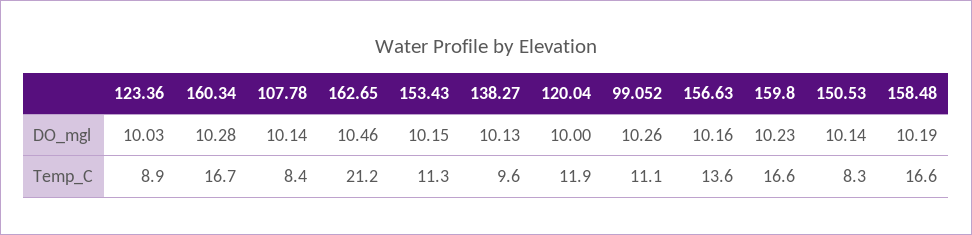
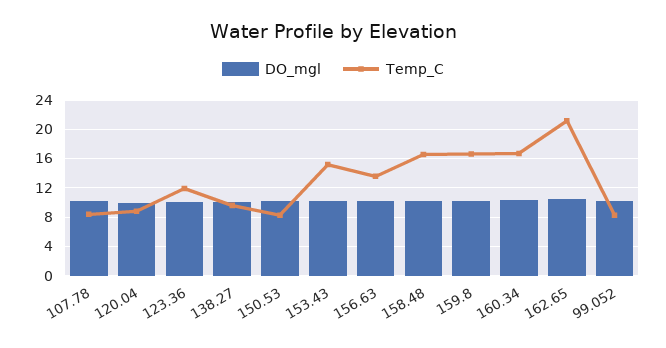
  {
    "DO_mgl": {
      "123.36": 10.03,
      "160.34": 10.28,
      "107.78": 10.14,
      "162.65": 10.46,
      "153.43": 10.15,
      "138.27": 10.13,
      "120.04": 10,
      "99.052": 10.26,
      "156.63": 10.16,
      "159.8": 10.23,
      "150.53": 10.14,
      "158.48": 10.19
    },
    "Temp_C": {
-     "123.36": 8.9,
+     "123.36": 12,
      "160.34": 16.7,
      "107.78": 8.4,
      "162.65": 21.2,
-     "153.43": 11.3,
+     "153.43": 15,
      "138.27": 9.6,
-     "120.04": 11.9,
+     "120.04": 9,
-     "99.052": 11.1,
+     "99.052": 8,
      "156.63": 13.6,
      "159.8": 16.6,
      "150.53": 8.3,
      "158.48": 16.6
    }
  }

